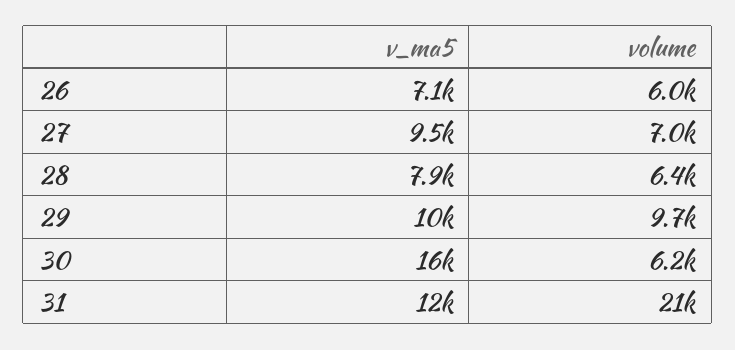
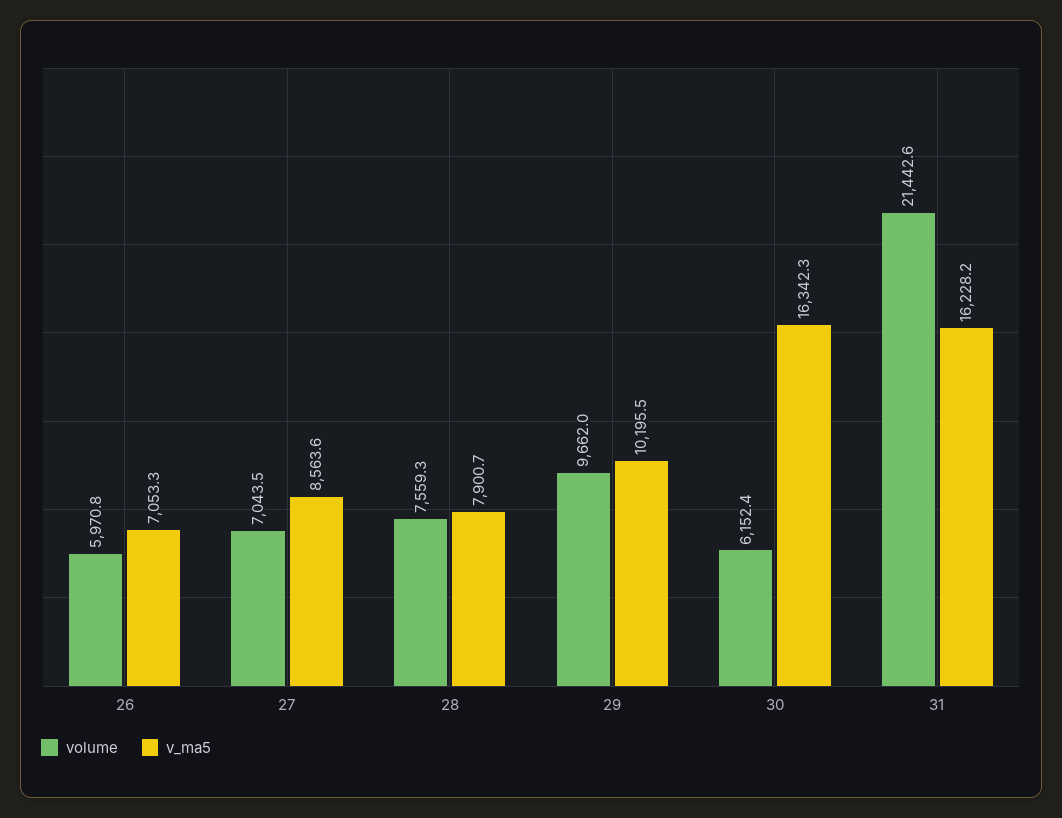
  {
    "v_ma5": {
      "26": 7053.3,
-     "27": 9500,
+     "27": 8563.6,
      "28": 7900.7,
      "29": 10195.5,
      "30": 16342.3,
-     "31": 12000
+     "31": 16228.2
    },
    "volume": {
      "26": 5970.8,
      "27": 7043.5,
-     "28": 6400,
+     "28": 7559.3,
      "29": 9662,
      "30": 6152.4,
      "31": 21442.6
    }
  }

